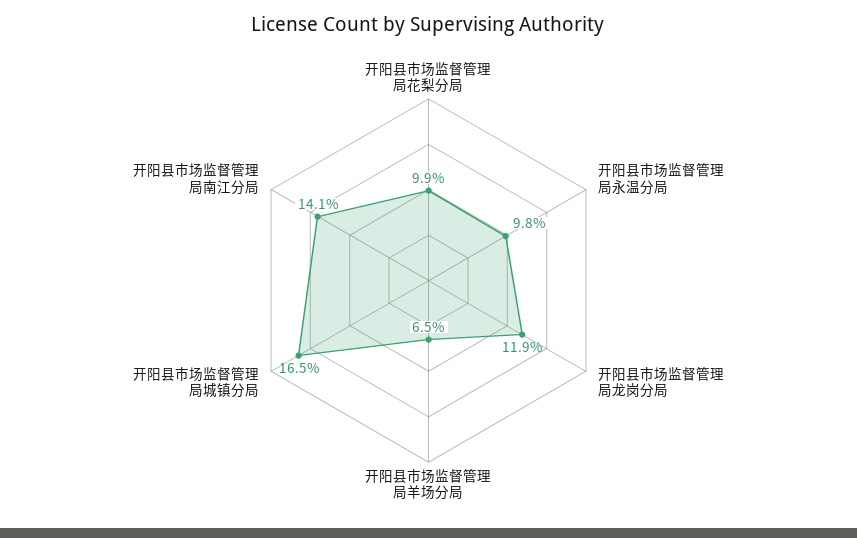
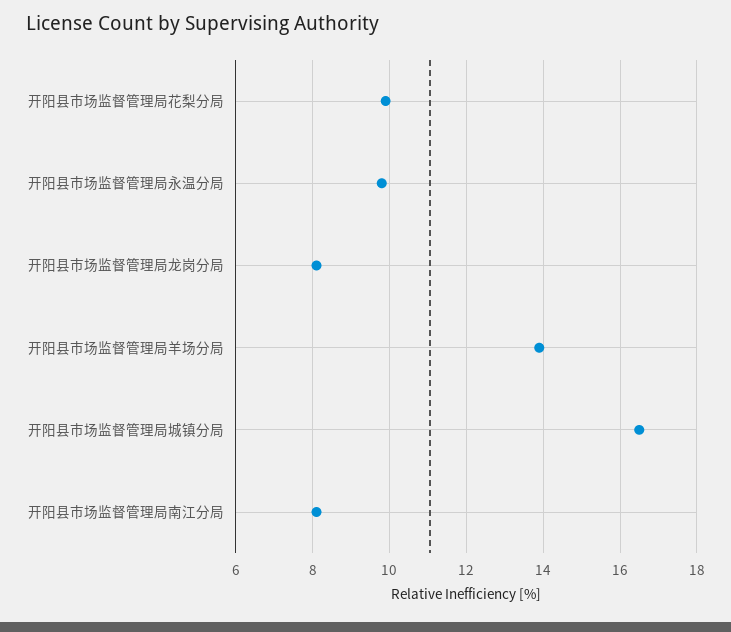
  {
    "开阳县市场监督管理局花梨分局": 9.9,
    "开阳县市场监督管理局永温分局": 9.8,
-   "开阳县市场监督管理局龙岗分局": 11.9,
+   "开阳县市场监督管理局龙岗分局": 8,
-   "开阳县市场监督管理局羊场分局": 6.5,
+   "开阳县市场监督管理局羊场分局": 14,
    "开阳县市场监督管理局城镇分局": 16.5,
-   "开阳县市场监督管理局南江分局": 14.1
+   "开阳县市场监督管理局南江分局": 8
  }

